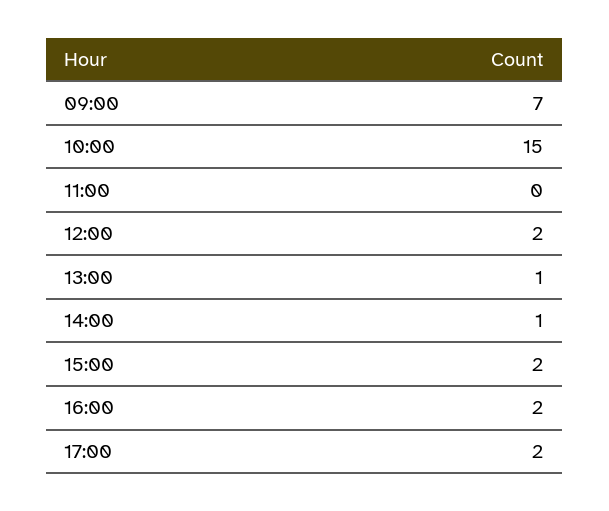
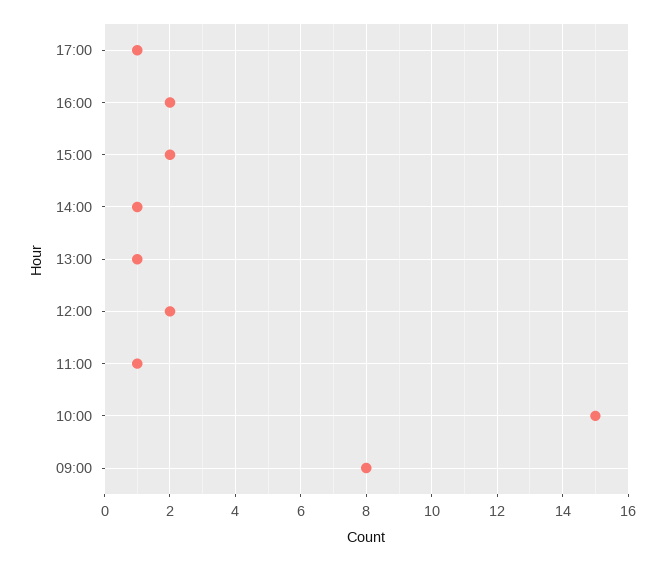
  {
-   "09:00": 7,
+   "09:00": 8,
    "10:00": 15,
-   "11:00": 0,
+   "11:00": 1,
    "12:00": 2,
    "13:00": 1,
    "14:00": 1,
    "15:00": 2,
    "16:00": 2,
-   "17:00": 2
+   "17:00": 1
  }

